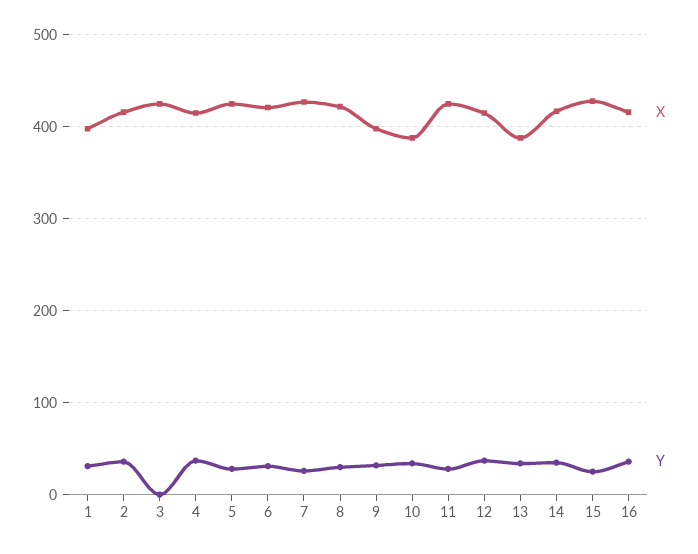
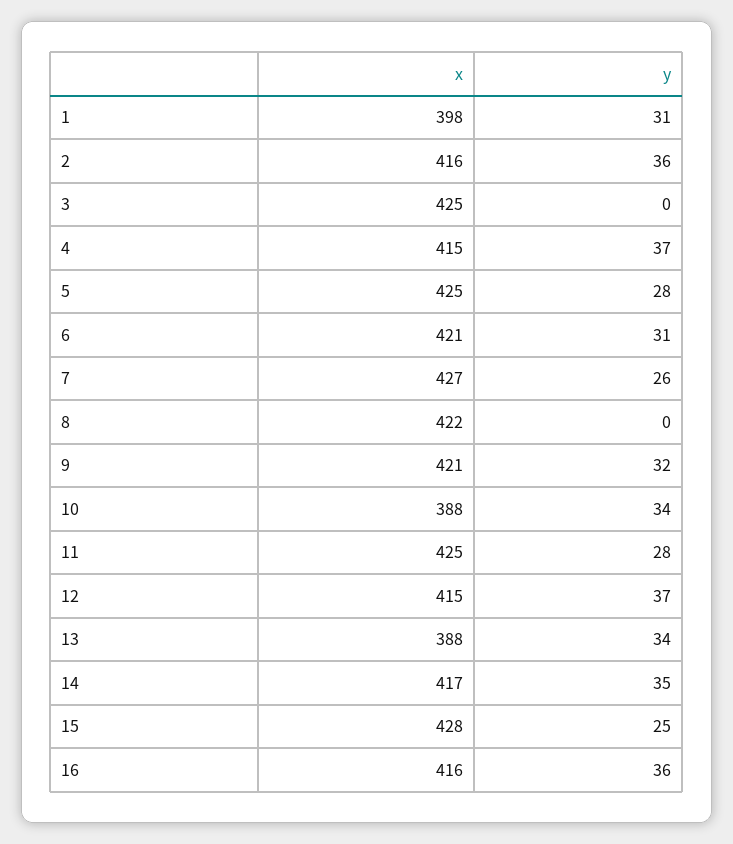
  {
    "X": {
      "1": 398,
      "2": 416,
      "3": 425,
      "4": 415,
      "5": 425,
      "6": 421,
      "7": 427,
      "8": 422,
-     "9": 400,
+     "9": 421,
      "10": 388,
      "11": 425,
      "12": 415,
      "13": 388,
      "14": 417,
      "15": 428,
      "16": 416
    },
    "Y": {
      "1": 31,
      "2": 36,
      "3": 0,
      "4": 37,
      "5": 28,
      "6": 31,
      "7": 26,
-     "8": 30,
+     "8": 0,
      "9": 32,
      "10": 34,
      "11": 28,
      "12": 37,
      "13": 34,
      "14": 35,
      "15": 25,
      "16": 36
    }
  }

